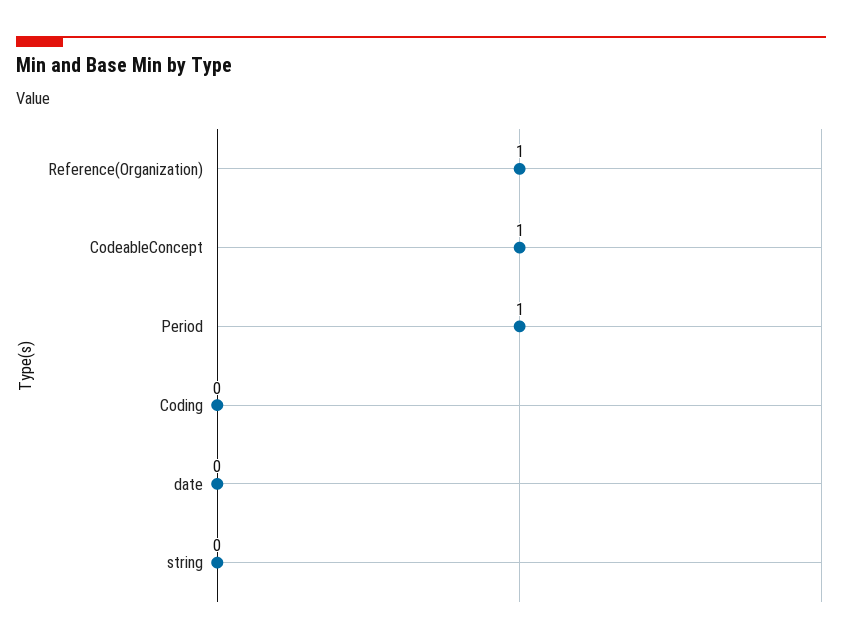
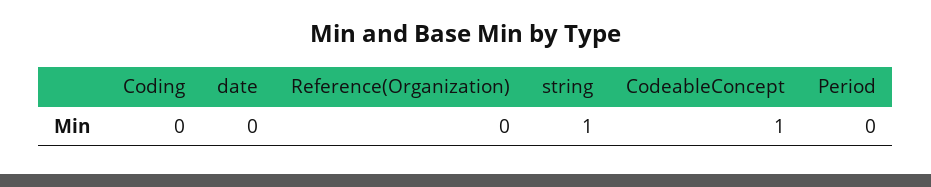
  {
-   "Reference(Organization)": 1,
+   "Reference(Organization)": 0,
    "CodeableConcept": 1,
-   "Period": 1,
+   "Period": 0,
    "Coding": 0,
    "date": 0,
-   "string": 0
+   "string": 1
  }

